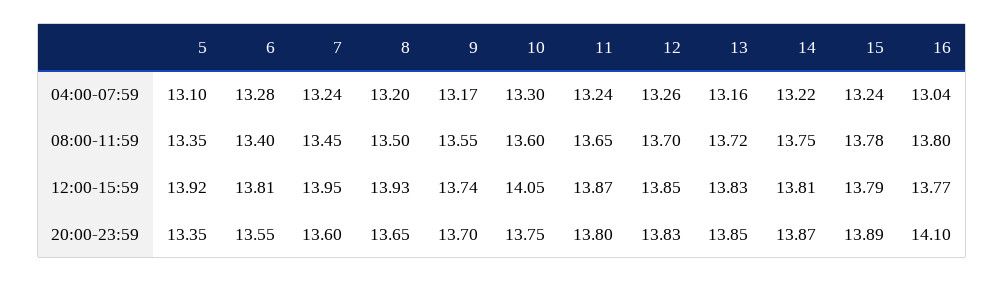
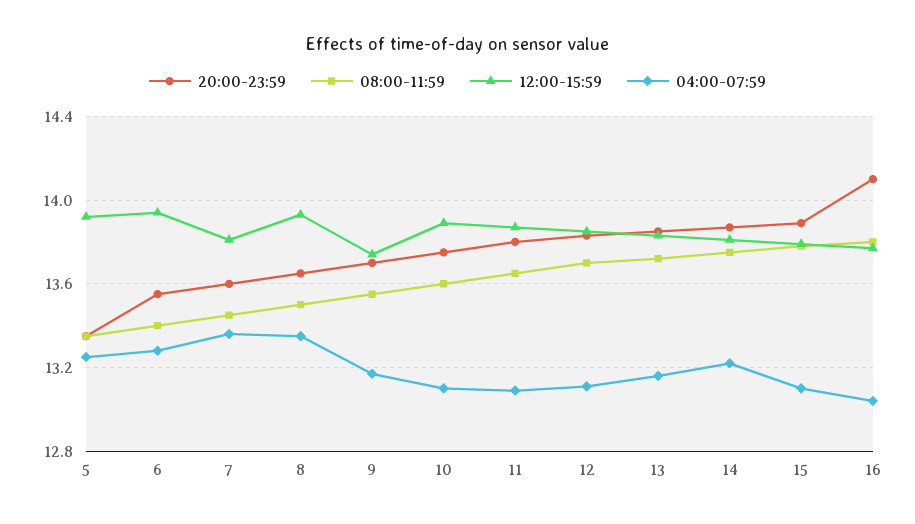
  {
    "04:00-07:59": {
-     "5": 13.1,
+     "5": 13.25,
      "6": 13.28,
-     "7": 13.24,
+     "7": 13.35,
-     "8": 13.2,
+     "8": 13.35,
      "9": 13.17,
-     "10": 13.3,
+     "10": 13.1,
-     "11": 13.24,
+     "11": 13.1,
-     "12": 13.26,
+     "12": 13.1,
      "13": 13.16,
      "14": 13.22,
-     "15": 13.24,
+     "15": 13.1,
      "16": 13.04
    },
    "08:00-11:59": {
      "5": 13.35,
      "6": 13.4,
      "7": 13.45,
      "8": 13.5,
      "9": 13.55,
      "10": 13.6,
      "11": 13.65,
      "12": 13.7,
      "13": 13.72,
      "14": 13.75,
      "15": 13.78,
      "16": 13.8
    },
    "12:00-15:59": {
      "5": 13.92,
-     "6": 13.81,
+     "6": 13.95,
-     "7": 13.95,
+     "7": 13.8,
      "8": 13.93,
      "9": 13.74,
-     "10": 14.05,
+     "10": 13.9,
      "11": 13.87,
      "12": 13.85,
      "13": 13.83,
      "14": 13.81,
      "15": 13.79,
      "16": 13.77
    },
    "20:00-23:59": {
      "5": 13.35,
      "6": 13.55,
      "7": 13.6,
      "8": 13.65,
      "9": 13.7,
      "10": 13.75,
      "11": 13.8,
      "12": 13.83,
      "13": 13.85,
      "14": 13.87,
      "15": 13.89,
      "16": 14.1
    }
  }

